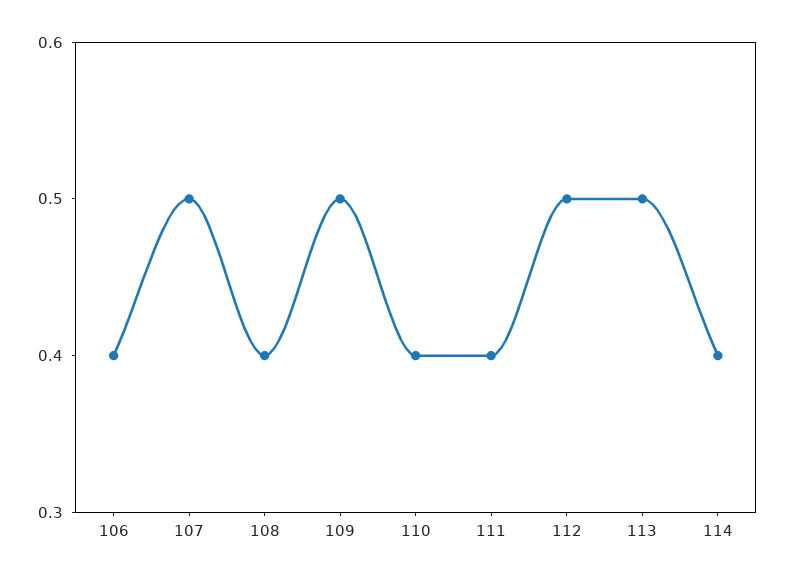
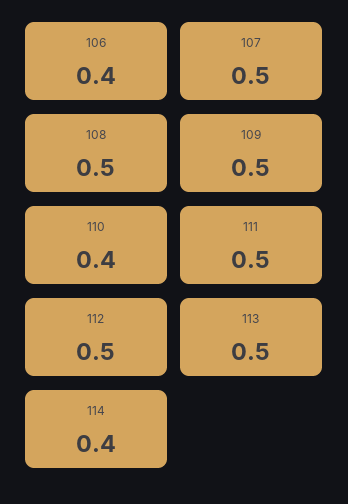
  {
    "106": 0.4,
    "107": 0.5,
-   "108": 0.4,
+   "108": 0.5,
    "109": 0.5,
    "110": 0.4,
-   "111": 0.4,
+   "111": 0.5,
    "112": 0.5,
    "113": 0.5,
    "114": 0.4
  }

